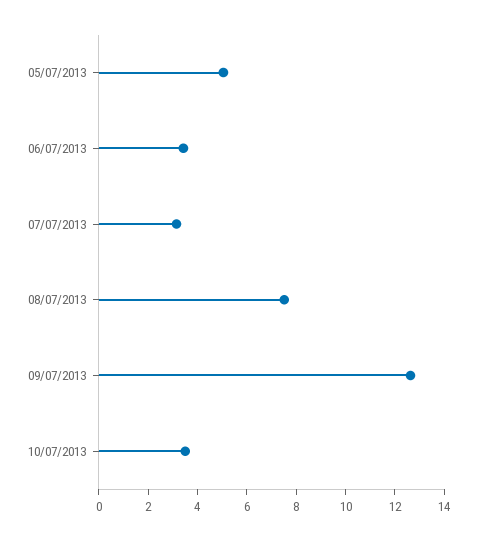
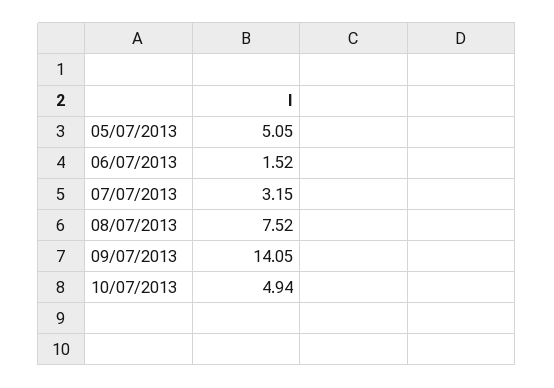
  {
    "05/07/2013": 5.05,
-   "06/07/2013": 3.5,
+   "06/07/2013": 1.52,
    "07/07/2013": 3.15,
    "08/07/2013": 7.52,
-   "09/07/2013": 12.5,
+   "09/07/2013": 14.05,
-   "10/07/2013": 3.5
+   "10/07/2013": 4.94
  }

